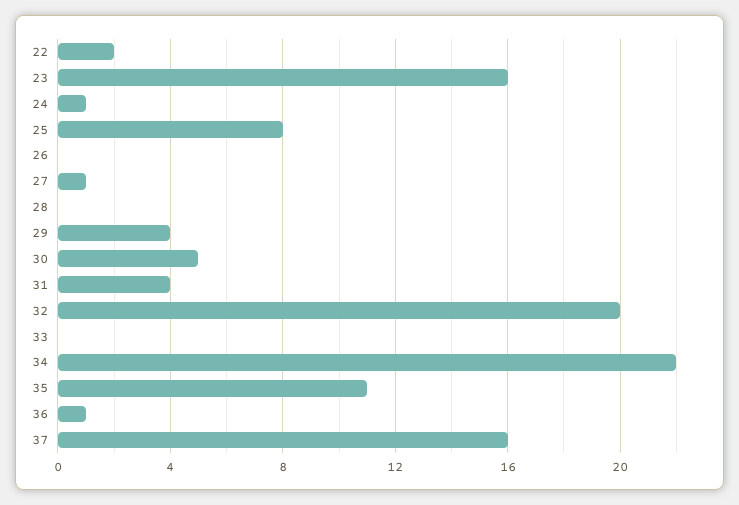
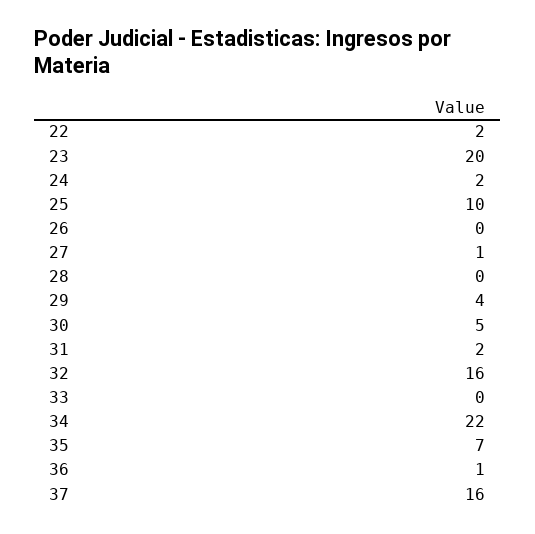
  {
    "22": 2,
-   "23": 16,
+   "23": 20,
-   "24": 1,
+   "24": 2,
-   "25": 8,
+   "25": 10,
    "26": 0,
    "27": 1,
    "28": 0,
    "29": 4,
    "30": 5,
-   "31": 4,
+   "31": 2,
-   "32": 20,
+   "32": 16,
    "33": 0,
    "34": 22,
-   "35": 11,
+   "35": 7,
    "36": 1,
    "37": 16
  }

